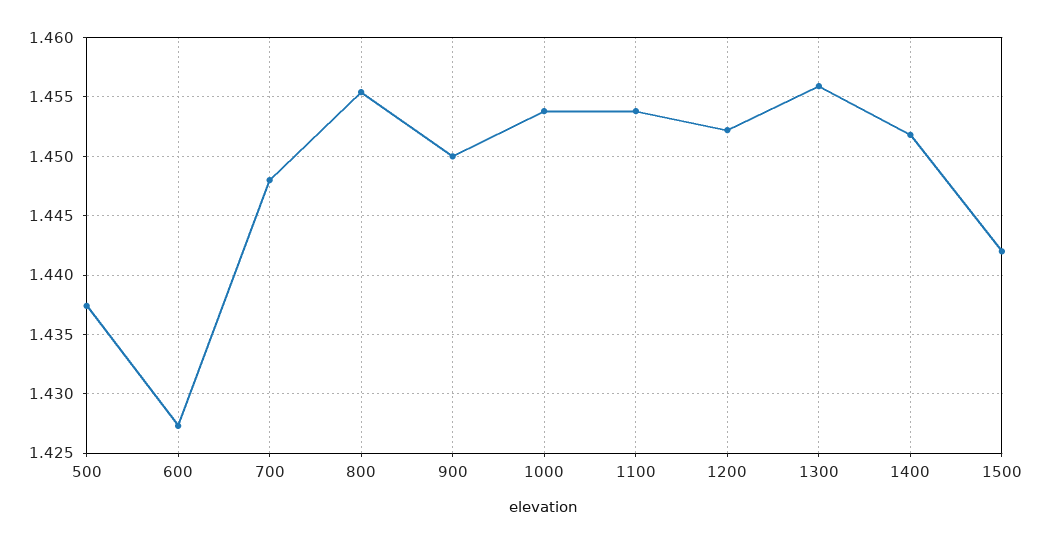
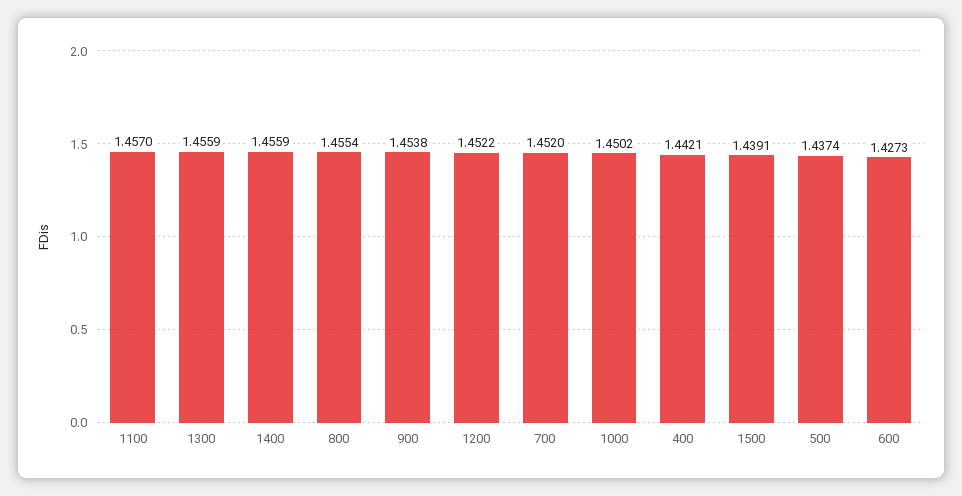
  {
    "500": 1.4374,
    "600": 1.4273,
-   "700": 1.448,
+   "700": 1.452,
    "800": 1.4554,
-   "900": 1.45,
+   "900": 1.4538,
-   "1000": 1.454,
+   "1000": 1.4502,
-   "1100": 1.454,
+   "1100": 1.457,
    "1200": 1.4522,
    "1300": 1.4559,
-   "1400": 1.452,
+   "1400": 1.4559,
-   "1500": 1.442
+   "1500": 1.4391,
+   "400": 1.4421
  }

